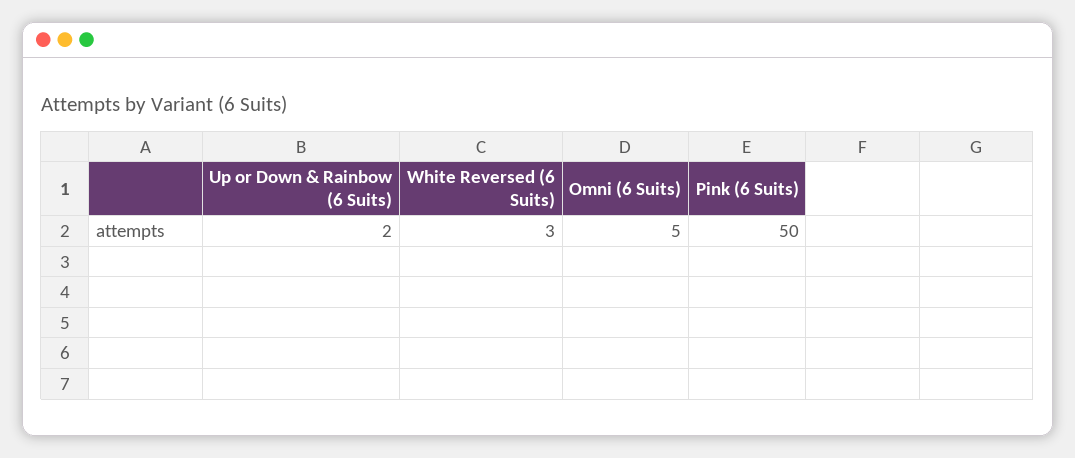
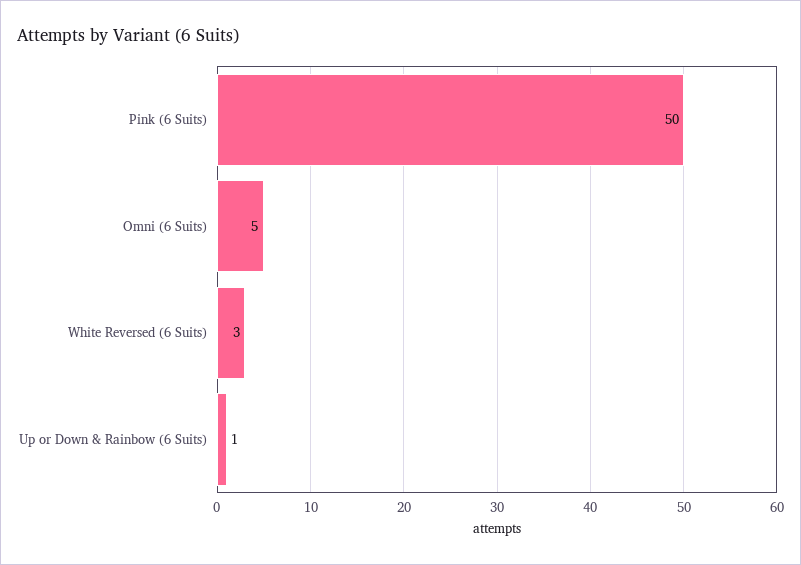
  {
-   "Up or Down & Rainbow (6 Suits)": 2,
+   "Up or Down & Rainbow (6 Suits)": 1,
    "White Reversed (6 Suits)": 3,
    "Omni (6 Suits)": 5,
    "Pink (6 Suits)": 50
  }

